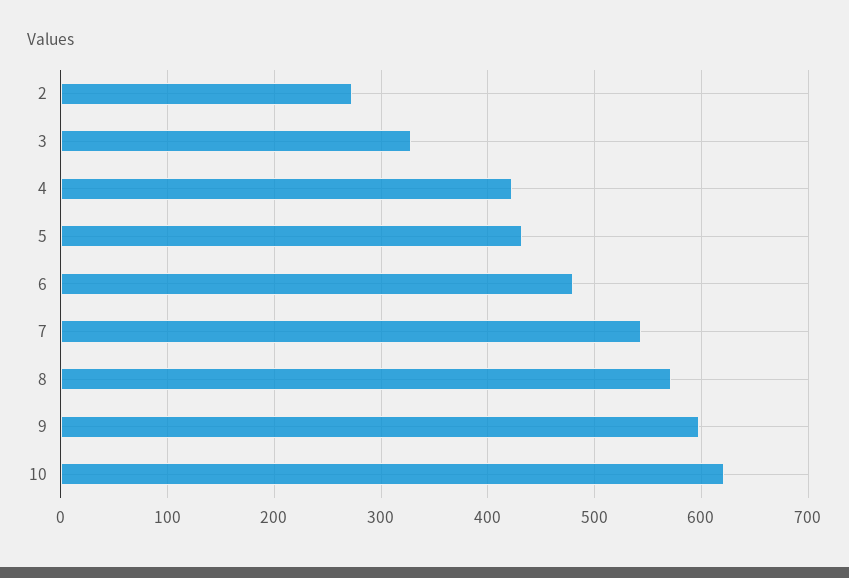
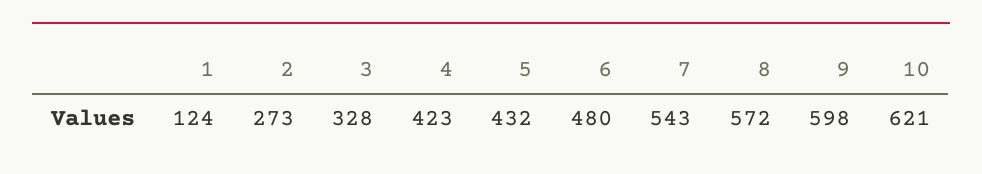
  {
    "2": 273,
    "3": 328,
    "4": 423,
    "5": 432,
    "6": 480,
    "7": 543,
    "8": 572,
    "9": 598,
-   "10": 621
+   "10": 621,
+   "1": 124
  }

